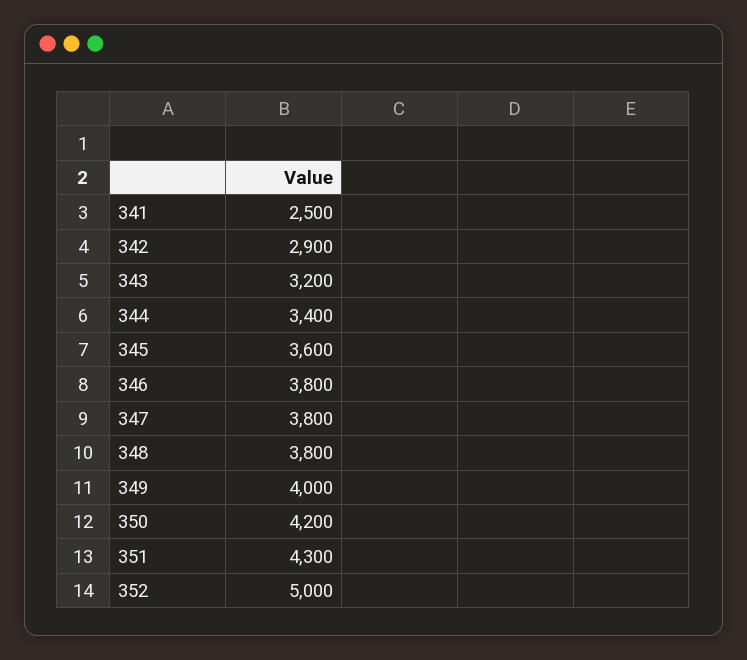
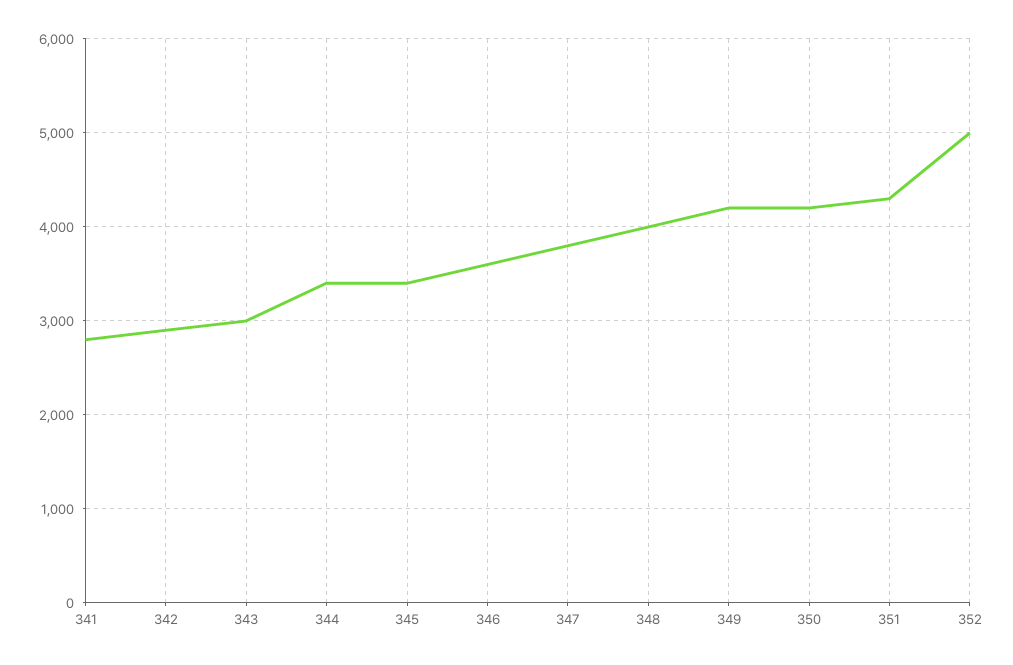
  {
-   "341": 2500,
+   "341": 2800,
    "342": 2900,
-   "343": 3200,
+   "343": 3000,
    "344": 3400,
-   "345": 3600,
+   "345": 3400,
-   "346": 3800,
+   "346": 3600,
    "347": 3800,
-   "348": 3800,
+   "348": 4000,
-   "349": 4000,
+   "349": 4200,
    "350": 4200,
    "351": 4300,
    "352": 5000
  }

